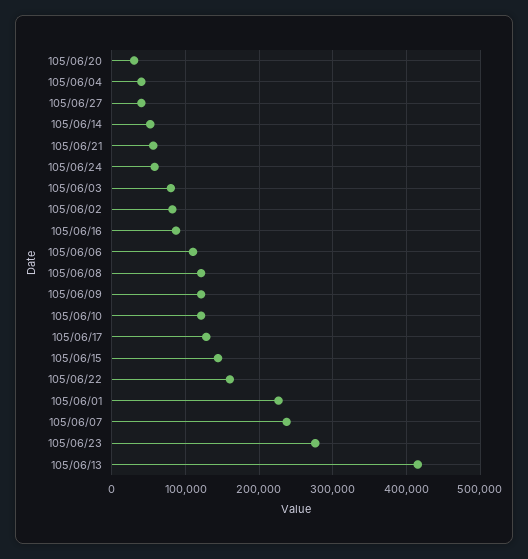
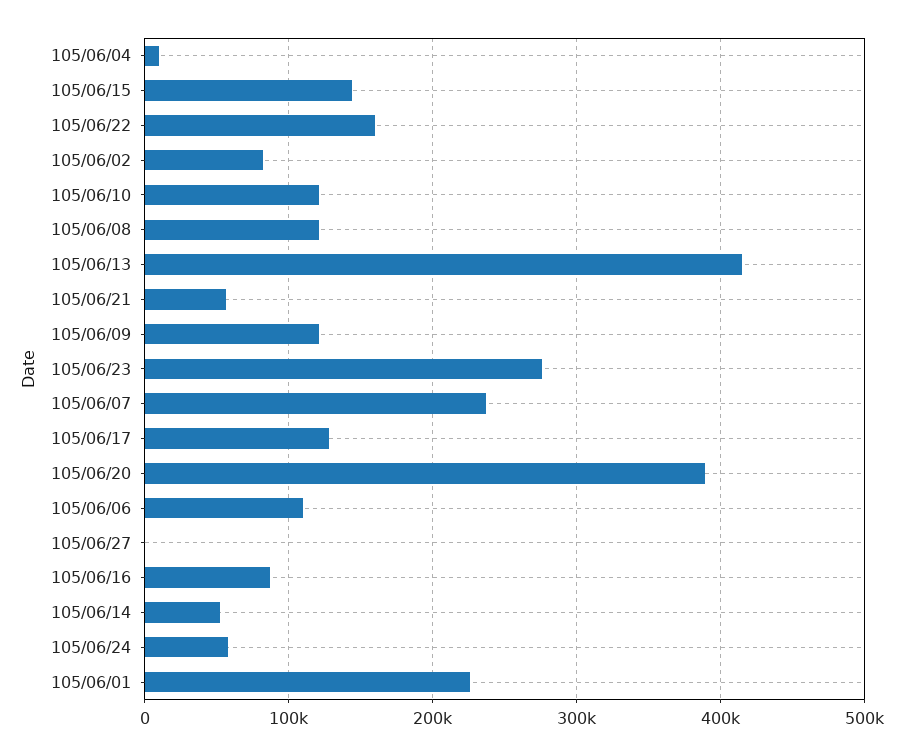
  {
-   "105/06/20": 30000,
+   "105/06/20": 390000,
-   "105/06/04": 40000,
+   "105/06/04": 10000,
-   "105/06/27": 40000,
+   "105/06/27": 0,
    "105/06/14": 50000,
    "105/06/21": 60000,
    "105/06/24": 60000,
-   "105/06/03": 80000,
    "105/06/02": 80000,
    "105/06/16": 90000,
    "105/06/06": 110000,
    "105/06/08": 120000,
    "105/06/09": 120000,
    "105/06/10": 120000,
    "105/06/17": 130000,
    "105/06/15": 140000,
    "105/06/22": 160000,
    "105/06/01": 230000,
    "105/06/07": 240000,
    "105/06/23": 280000,
    "105/06/13": 420000
  }

